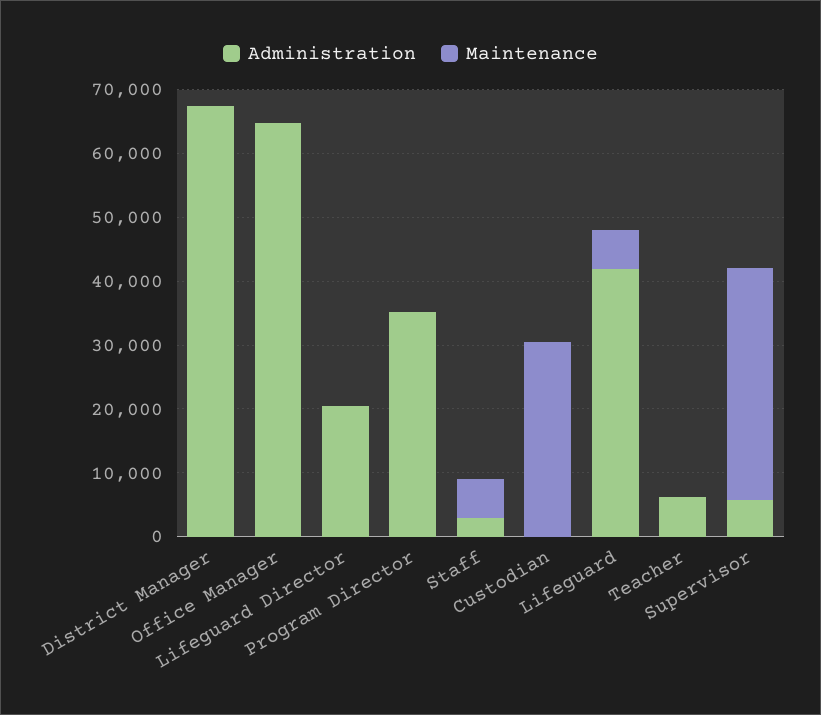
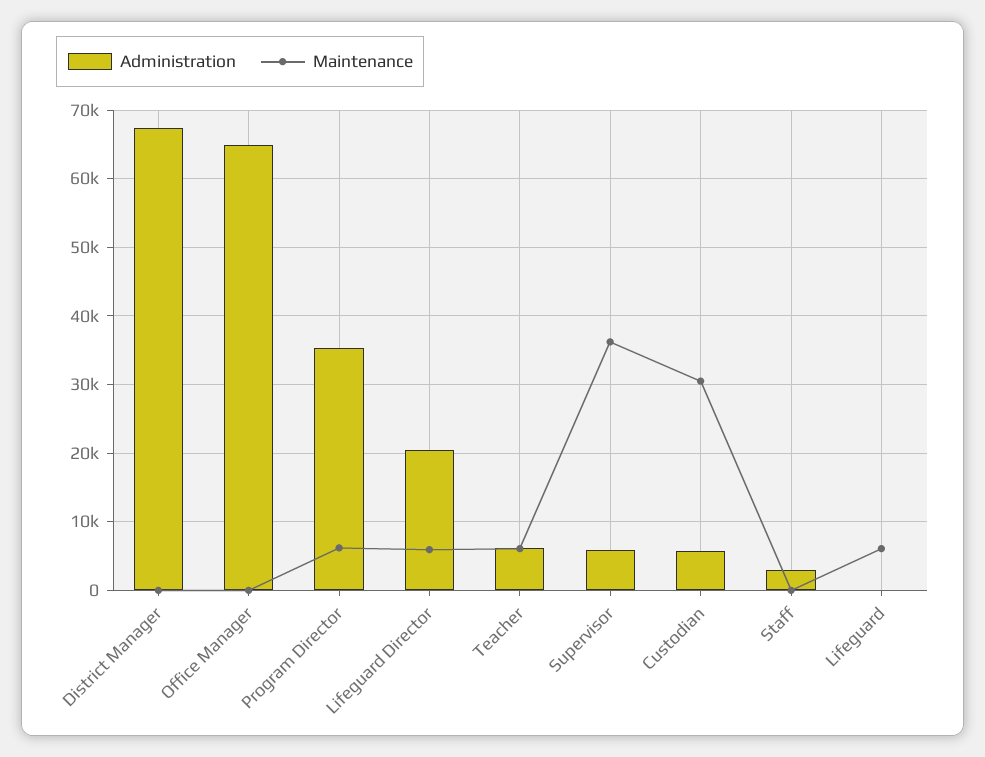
  {
    "Administration": {
      "District Manager": 67000,
      "Office Manager": 65000,
      "Lifeguard Director": 20000,
      "Program Director": 35000,
      "Staff": 3000,
-     "Custodian": 0,
+     "Custodian": 6000,
-     "Lifeguard": 42000,
+     "Lifeguard": 0,
      "Teacher": 6000,
      "Supervisor": 6000
    },
    "Maintenance": {
      "District Manager": 0,
      "Office Manager": 0,
-     "Lifeguard Director": 0,
+     "Lifeguard Director": 6000,
-     "Program Director": 0,
+     "Program Director": 6000,
-     "Staff": 6000,
+     "Staff": 0,
      "Custodian": 30000,
      "Lifeguard": 6000,
-     "Teacher": 0,
+     "Teacher": 6000,
      "Supervisor": 36000
    }
  }

